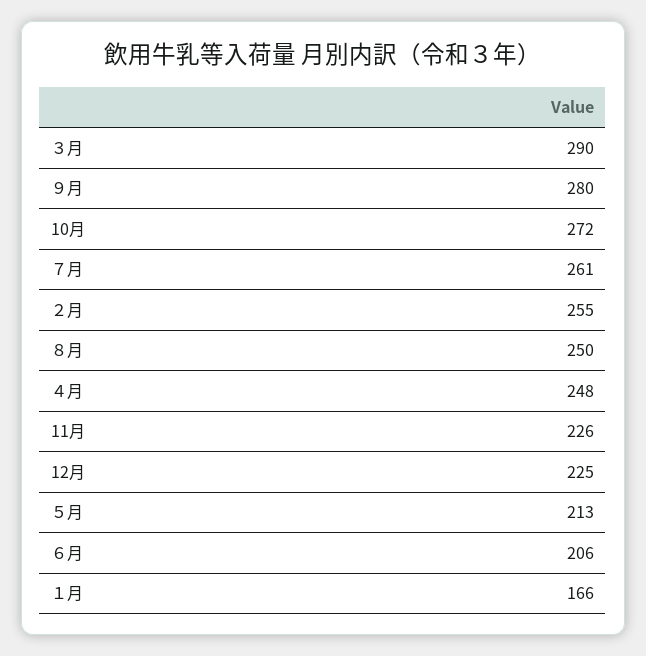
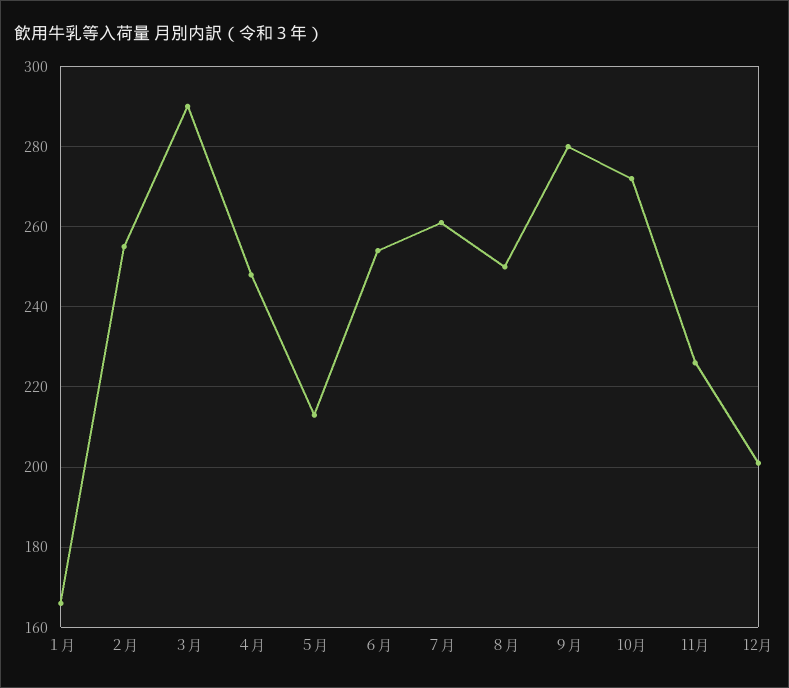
  {
    "３月": 290,
    "９月": 280,
    "10月": 272,
    "７月": 261,
    "２月": 255,
    "８月": 250,
    "４月": 248,
    "11月": 226,
-   "12月": 225,
+   "12月": 200,
    "５月": 213,
-   "６月": 206,
+   "６月": 255,
    "１月": 166
  }

